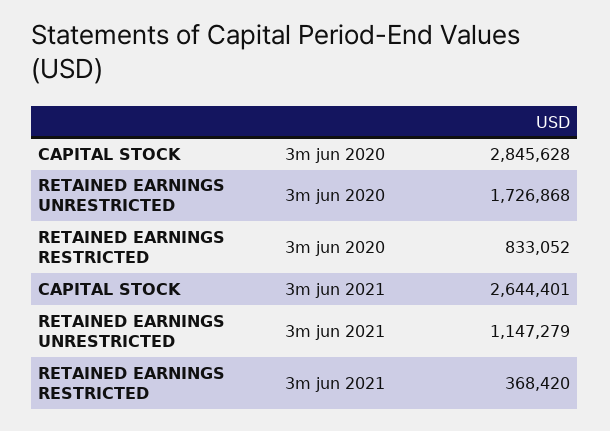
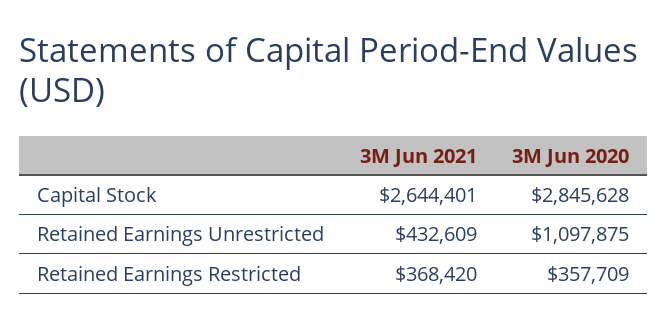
  {
    "CAPITAL STOCK": {
      "3m jun 2020": 2845628,
      "3m jun 2021": 2644401
    },
    "RETAINED EARNINGS UNRESTRICTED": {
-     "3m jun 2020": 1726868,
+     "3m jun 2020": 1097875,
-     "3m jun 2021": 1147279
+     "3m jun 2021": 432609
    },
    "RETAINED EARNINGS RESTRICTED": {
-     "3m jun 2020": 833052,
+     "3m jun 2020": 357709,
      "3m jun 2021": 368420
    }
  }

